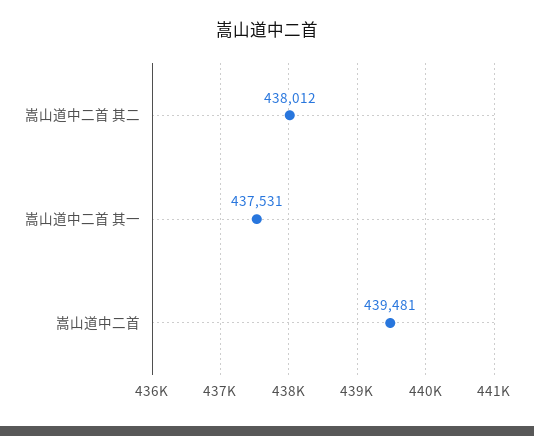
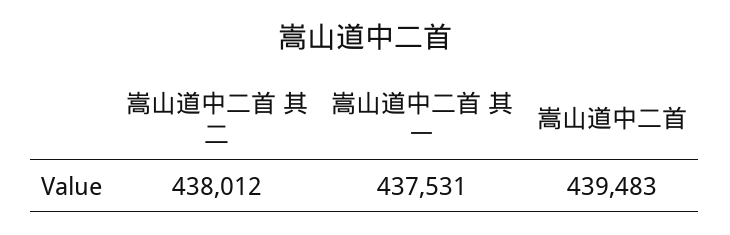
  {
    "嵩山道中二首 其二": 438012,
    "嵩山道中二首 其一": 437531,
-   "嵩山道中二首": 439481
+   "嵩山道中二首": 439483
  }

